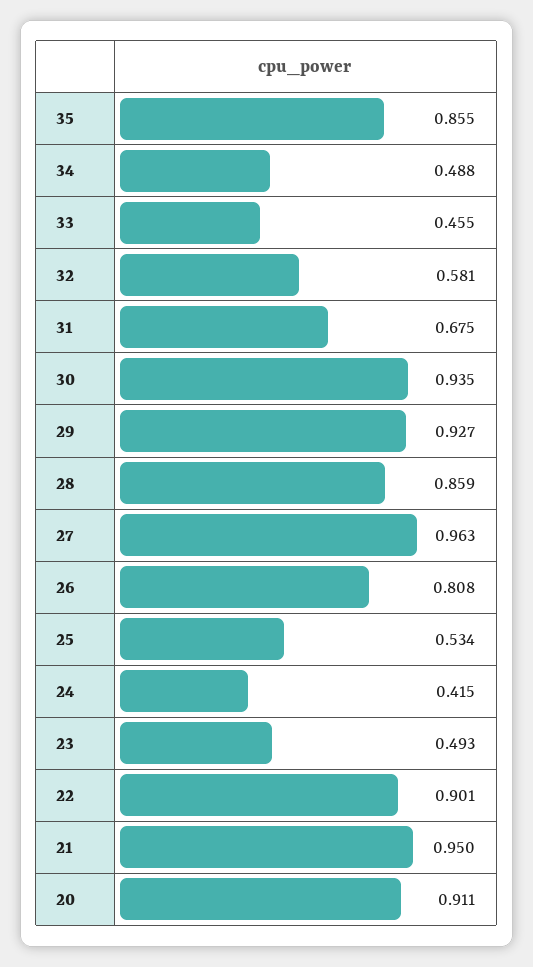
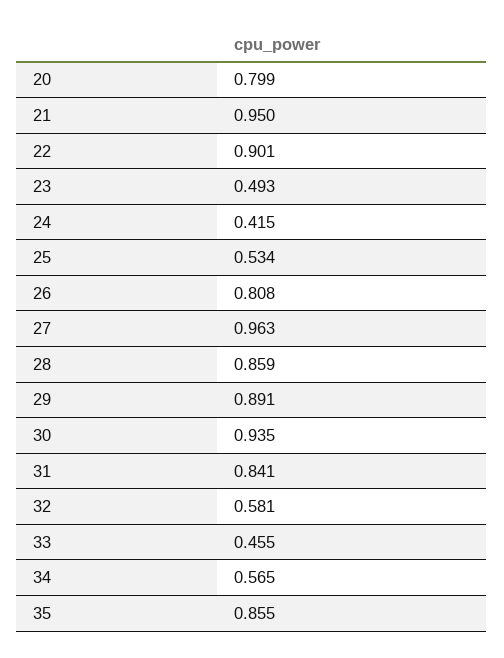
  {
    "35": 0.855,
-   "34": 0.488,
+   "34": 0.565,
    "33": 0.455,
    "32": 0.581,
-   "31": 0.675,
+   "31": 0.841,
    "30": 0.935,
-   "29": 0.927,
+   "29": 0.891,
    "28": 0.859,
    "27": 0.963,
    "26": 0.808,
    "25": 0.534,
    "24": 0.415,
    "23": 0.493,
    "22": 0.901,
    "21": 0.95,
-   "20": 0.911
+   "20": 0.799
  }

